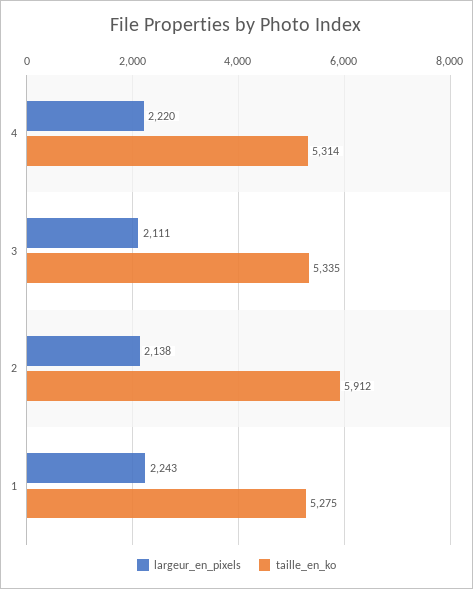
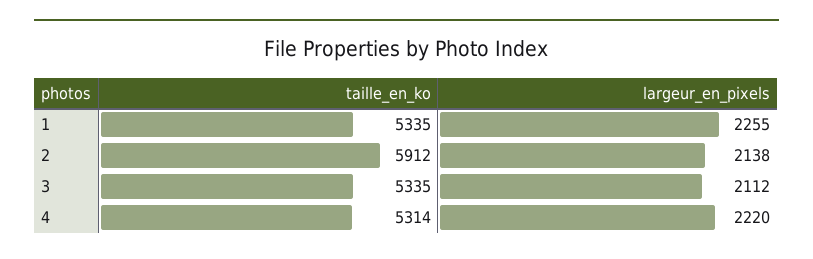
  {
    "largeur_en_pixels": {
      "4": 2220,
-     "3": 2111,
+     "3": 2112,
      "2": 2138,
-     "1": 2243
+     "1": 2255
    },
    "taille_en_ko": {
      "4": 5314,
      "3": 5335,
      "2": 5912,
-     "1": 5275
+     "1": 5335
    }
  }

